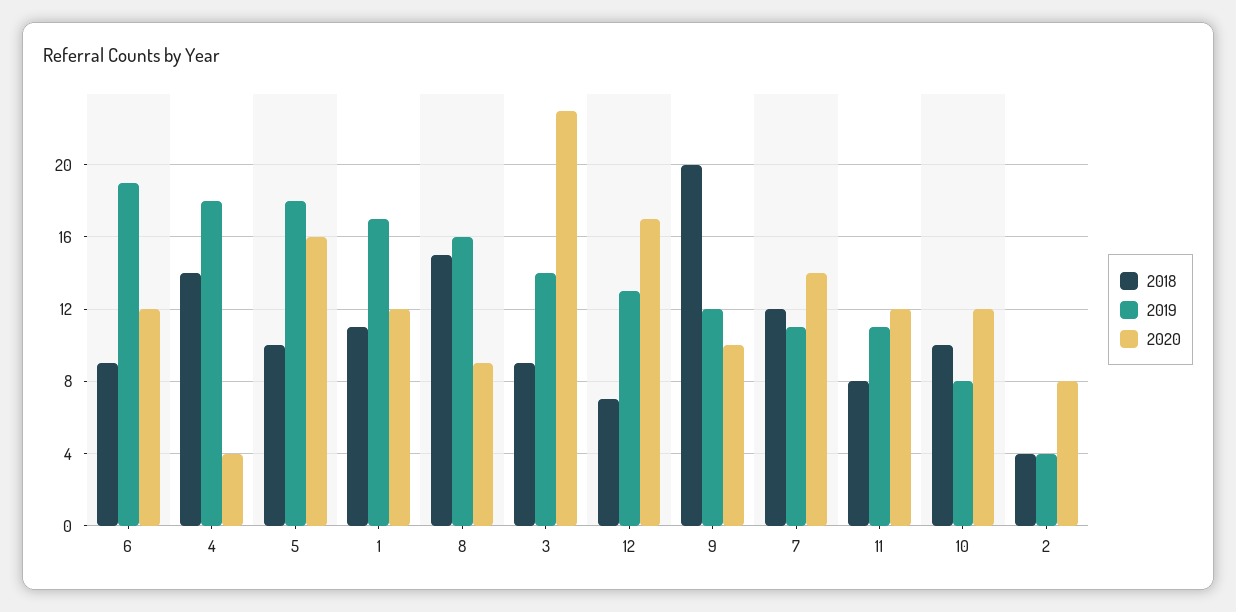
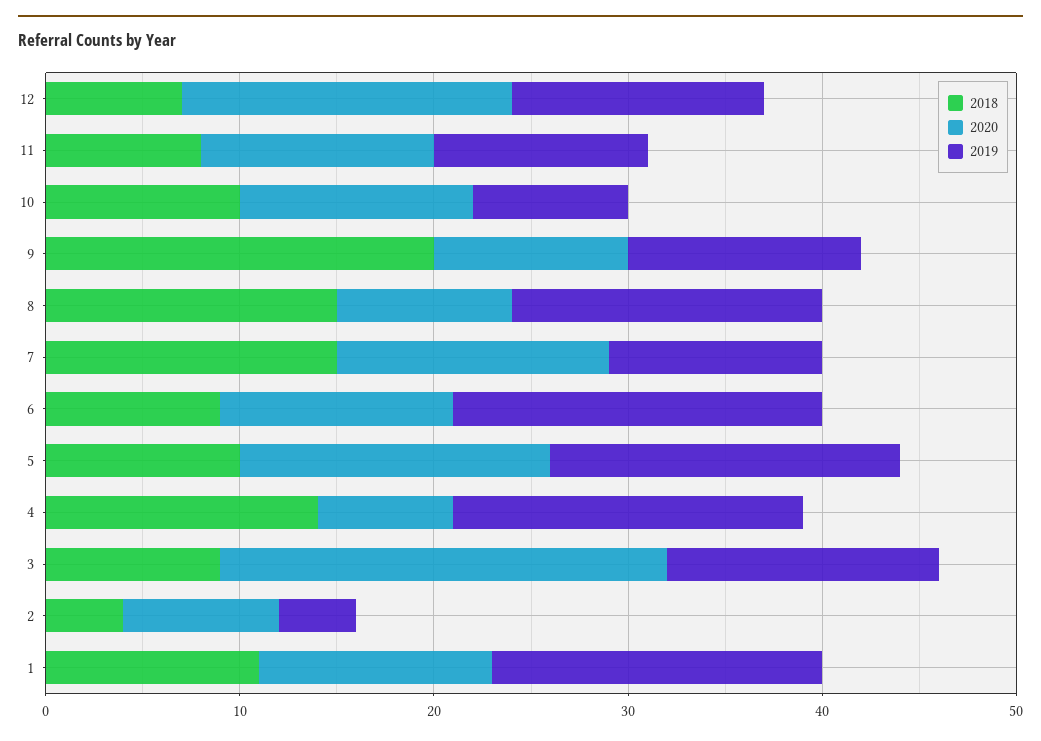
  {
    "2018": {
      "6": 9,
      "4": 14,
      "5": 10,
      "1": 11,
      "8": 15,
      "3": 9,
      "12": 7,
      "9": 20,
-     "7": 12,
+     "7": 15,
      "11": 8,
      "10": 10,
      "2": 4
    },
    "2019": {
      "6": 19,
      "4": 18,
      "5": 18,
      "1": 17,
      "8": 16,
      "3": 14,
      "12": 13,
      "9": 12,
      "7": 11,
      "11": 11,
      "10": 8,
      "2": 4
    },
    "2020": {
      "6": 12,
-     "4": 4,
+     "4": 7,
      "5": 16,
      "1": 12,
      "8": 9,
      "3": 23,
      "12": 17,
      "9": 10,
      "7": 14,
      "11": 12,
      "10": 12,
      "2": 8
    }
  }

